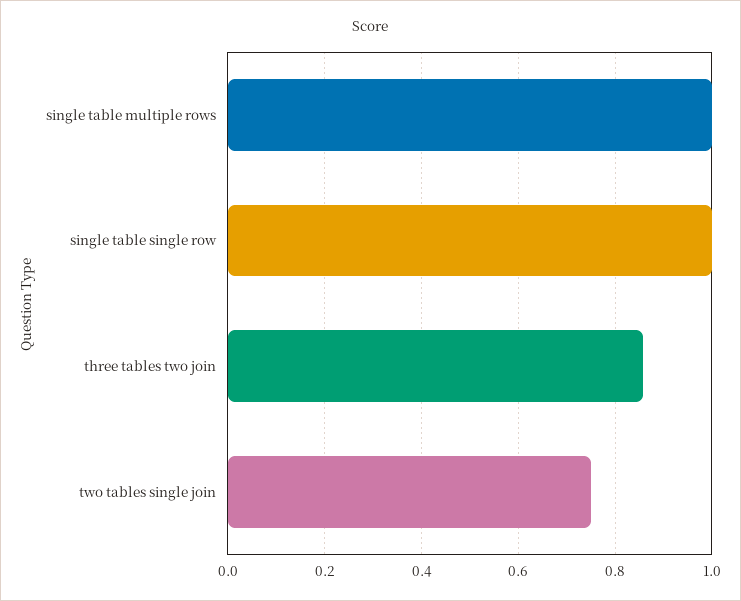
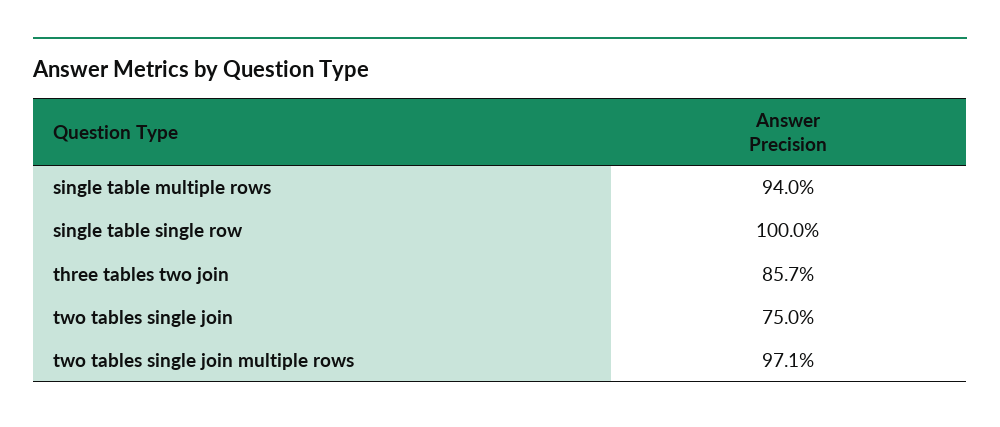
  {
-   "single table multiple rows": 1,
+   "single table multiple rows": 0.94,
    "single table single row": 1,
    "three tables two join": 0.857,
-   "two tables single join": 0.75
+   "two tables single join": 0.75,
+   "two tables single join multiple rows": 0.971
  }

